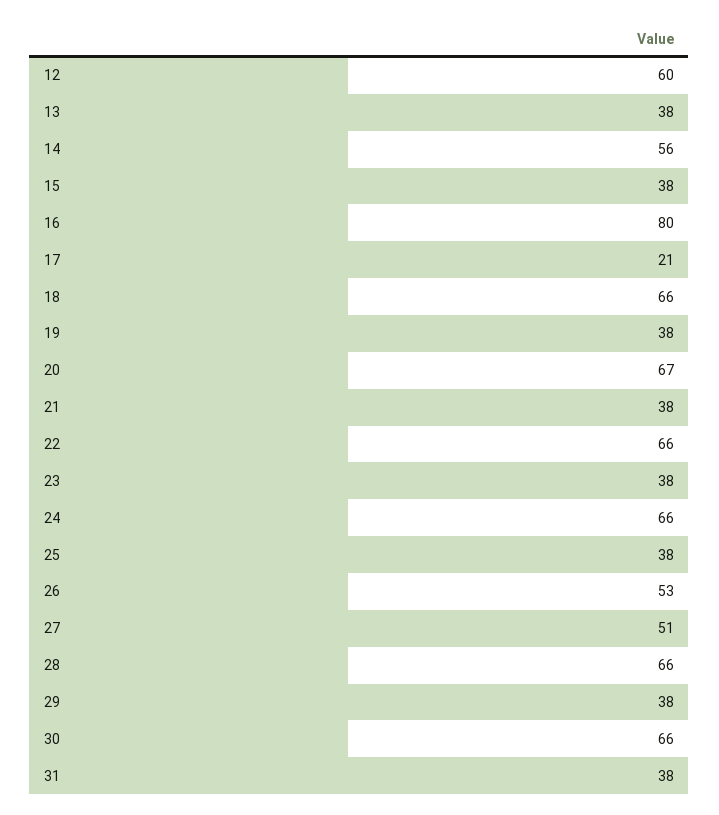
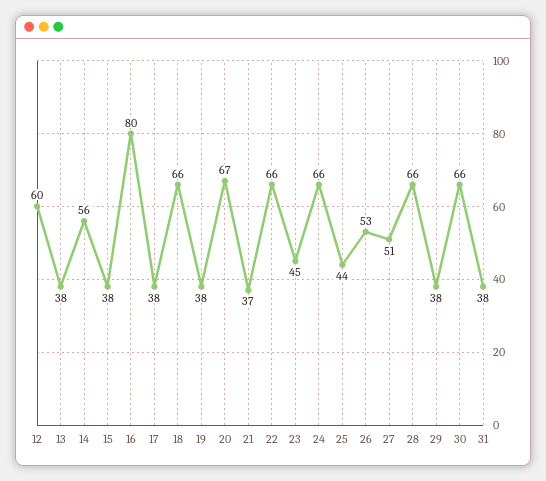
  {
    "12": 60,
    "13": 38,
    "14": 56,
    "15": 38,
    "16": 80,
-   "17": 21,
+   "17": 38,
    "18": 66,
    "19": 38,
    "20": 67,
-   "21": 38,
+   "21": 37,
    "22": 66,
-   "23": 38,
+   "23": 45,
    "24": 66,
-   "25": 38,
+   "25": 44,
    "26": 53,
    "27": 51,
    "28": 66,
    "29": 38,
    "30": 66,
    "31": 38
  }

